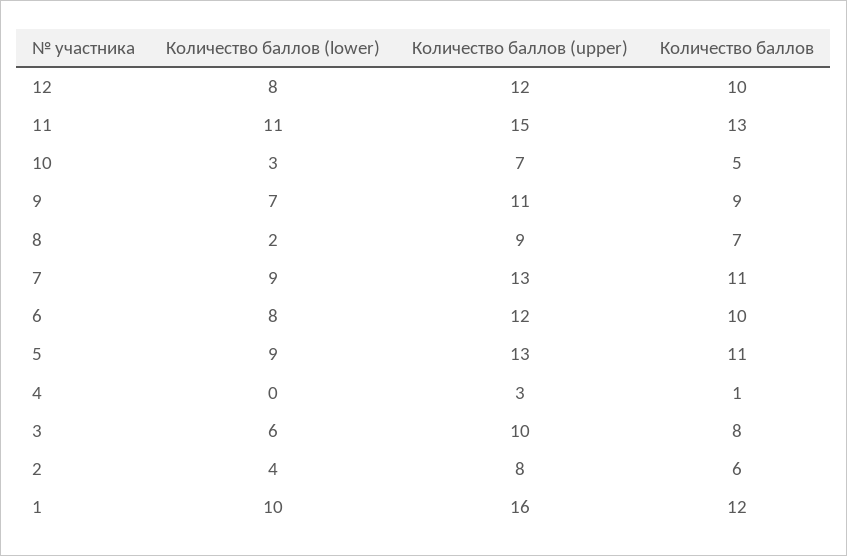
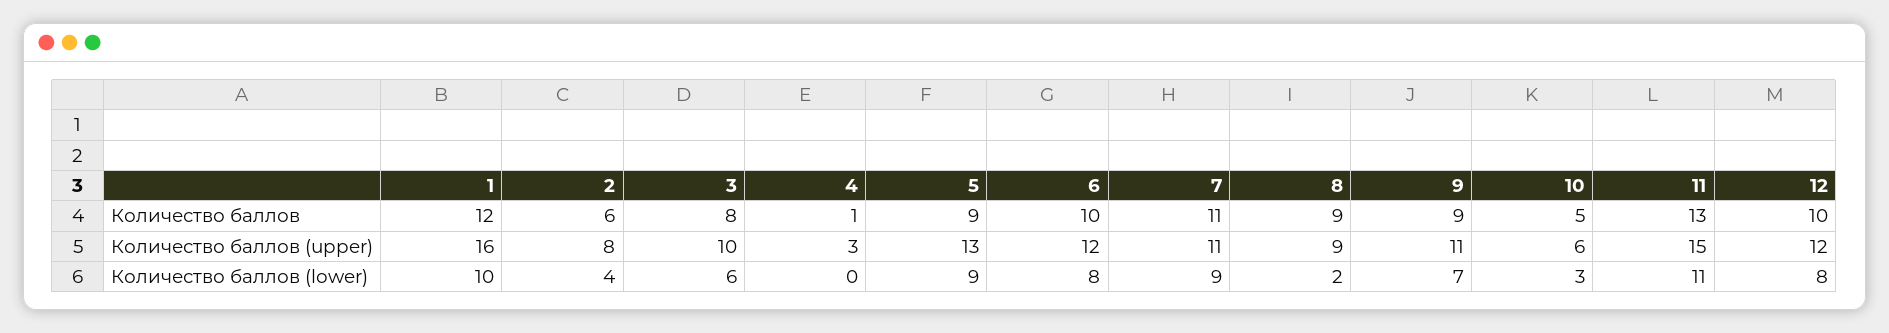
  {
    "Количество баллов (lower)": {
      "12": 8,
      "11": 11,
      "10": 3,
      "9": 7,
      "8": 2,
      "7": 9,
      "6": 8,
      "5": 9,
      "4": 0,
      "3": 6,
      "2": 4,
      "1": 10
    },
    "Количество баллов (upper)": {
      "12": 12,
      "11": 15,
-     "10": 7,
+     "10": 6,
      "9": 11,
      "8": 9,
-     "7": 13,
+     "7": 11,
      "6": 12,
      "5": 13,
      "4": 3,
      "3": 10,
      "2": 8,
      "1": 16
    },
    "Количество баллов": {
      "12": 10,
      "11": 13,
      "10": 5,
      "9": 9,
-     "8": 7,
+     "8": 9,
      "7": 11,
      "6": 10,
-     "5": 11,
+     "5": 9,
      "4": 1,
      "3": 8,
      "2": 6,
      "1": 12
    }
  }

